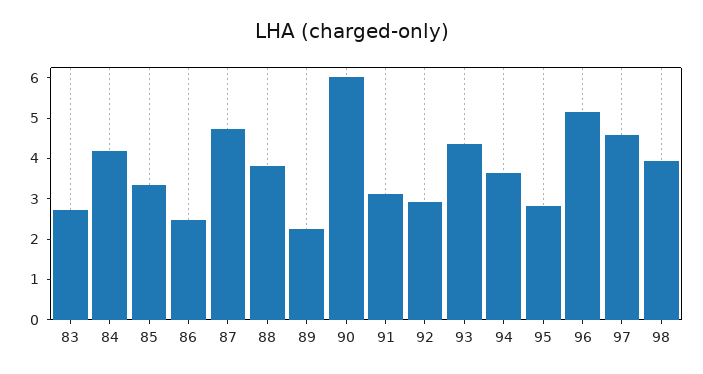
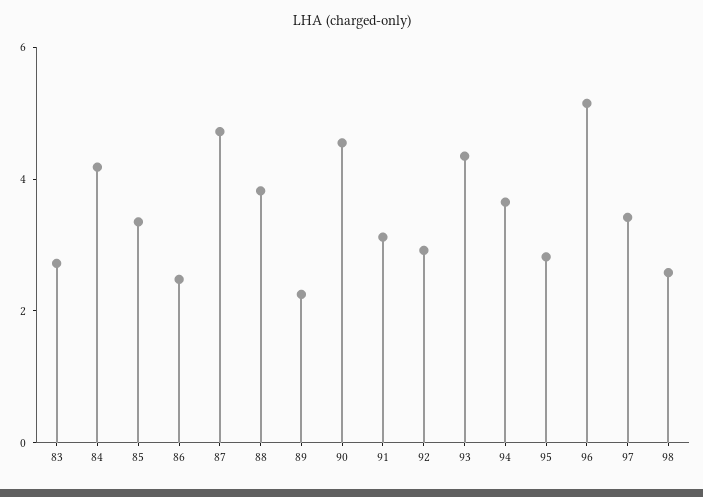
  {
    "83": 2.8,
    "84": 4.2,
    "85": 3.4,
    "86": 2.4,
    "87": 4.8,
    "88": 3.8,
    "89": 2.2,
-   "90": 6,
+   "90": 4.5,
    "91": 3.2,
    "92": 3,
    "93": 4.4,
    "94": 3.6,
    "95": 2.8,
    "96": 5.2,
-   "97": 4.6,
+   "97": 3.5,
-   "98": 4
+   "98": 2.5
  }

